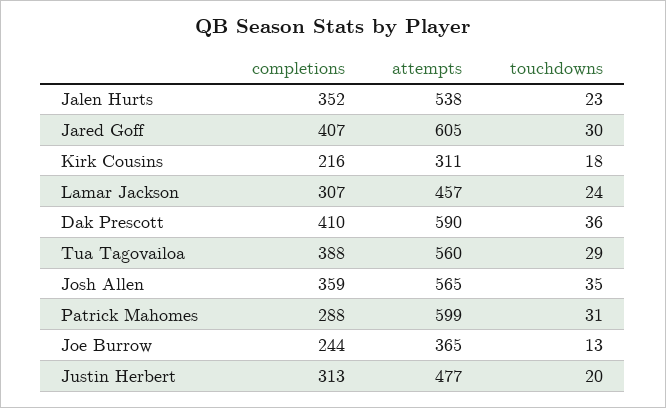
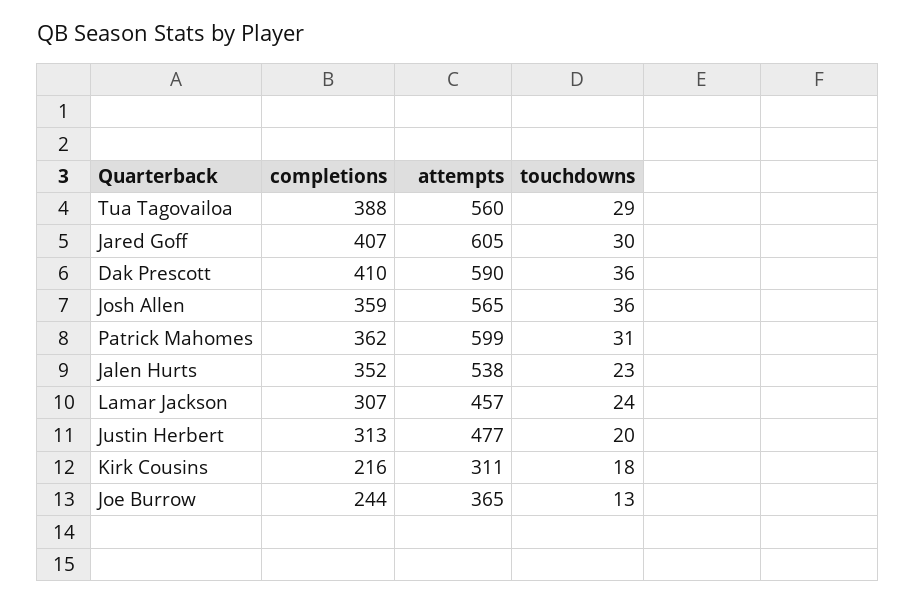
  {
    "completions": {
      "Jalen Hurts": 352,
      "Jared Goff": 407,
      "Kirk Cousins": 216,
      "Lamar Jackson": 307,
      "Dak Prescott": 410,
      "Tua Tagovailoa": 388,
      "Josh Allen": 359,
-     "Patrick Mahomes": 288,
+     "Patrick Mahomes": 362,
      "Joe Burrow": 244,
      "Justin Herbert": 313
    },
    "attempts": {
      "Jalen Hurts": 538,
      "Jared Goff": 605,
      "Kirk Cousins": 311,
      "Lamar Jackson": 457,
      "Dak Prescott": 590,
      "Tua Tagovailoa": 560,
      "Josh Allen": 565,
      "Patrick Mahomes": 599,
      "Joe Burrow": 365,
      "Justin Herbert": 477
    },
    "touchdowns": {
      "Jalen Hurts": 23,
      "Jared Goff": 30,
      "Kirk Cousins": 18,
      "Lamar Jackson": 24,
      "Dak Prescott": 36,
      "Tua Tagovailoa": 29,
-     "Josh Allen": 35,
+     "Josh Allen": 36,
      "Patrick Mahomes": 31,
      "Joe Burrow": 13,
      "Justin Herbert": 20
    }
  }

